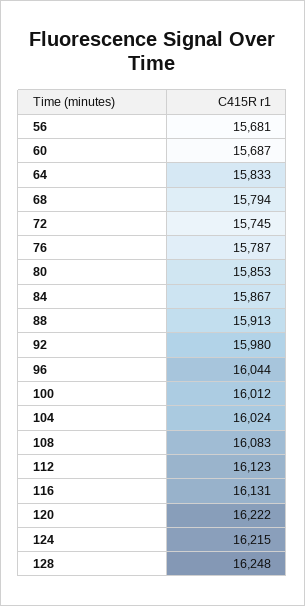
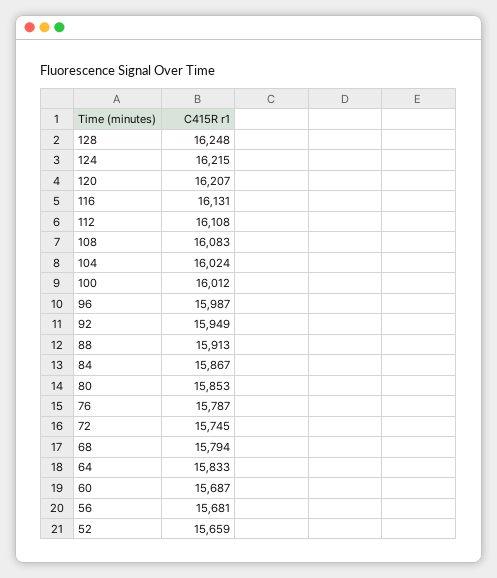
  {
    "56": 15681,
    "60": 15687,
    "64": 15833,
    "68": 15794,
    "72": 15745,
    "76": 15787,
    "80": 15853,
    "84": 15867,
    "88": 15913,
-   "92": 15980,
+   "92": 15949,
-   "96": 16044,
+   "96": 15987,
    "100": 16012,
    "104": 16024,
    "108": 16083,
-   "112": 16123,
+   "112": 16108,
    "116": 16131,
-   "120": 16222,
+   "120": 16207,
    "124": 16215,
-   "128": 16248
+   "128": 16248,
+   "52": 15659
  }

